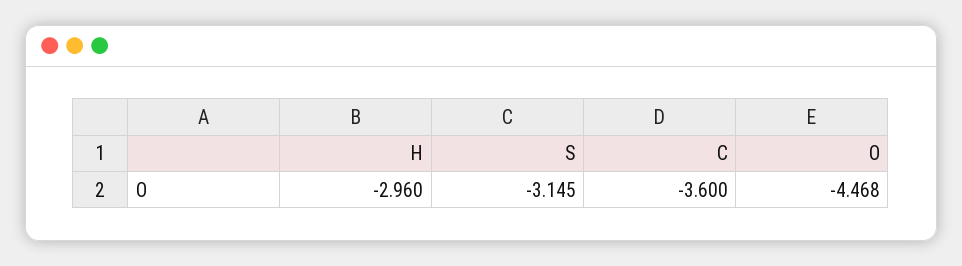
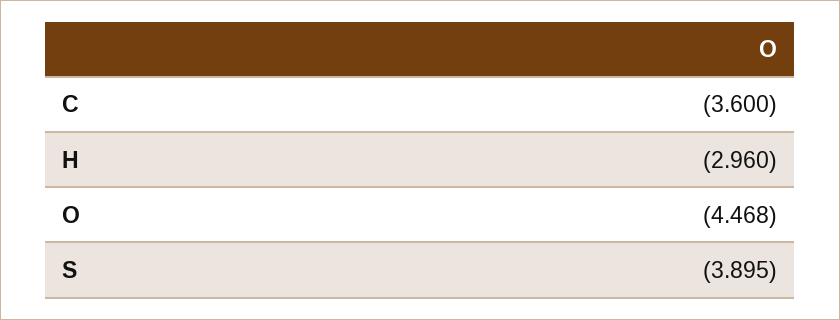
  {
    "H": -2.96,
-   "S": -3.145,
+   "S": -3.895,
    "C": -3.6,
    "O": -4.468
  }

